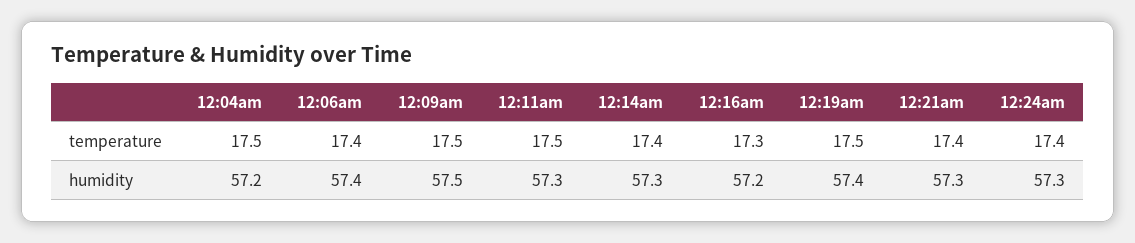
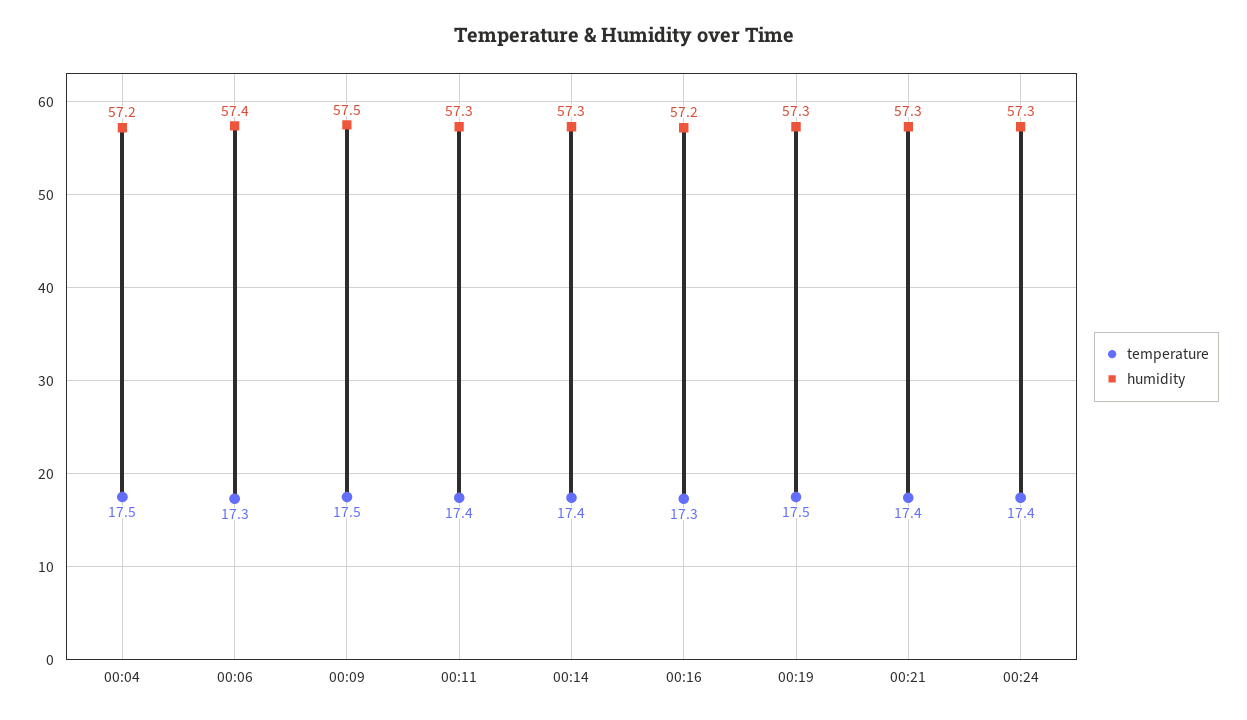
  {
    "temperature": {
      "12:04am": 17.5,
-     "12:06am": 17.4,
+     "12:06am": 17.3,
      "12:09am": 17.5,
-     "12:11am": 17.5,
+     "12:11am": 17.4,
      "12:14am": 17.4,
      "12:16am": 17.3,
      "12:19am": 17.5,
      "12:21am": 17.4,
      "12:24am": 17.4
    },
    "humidity": {
      "12:04am": 57.2,
      "12:06am": 57.4,
      "12:09am": 57.5,
      "12:11am": 57.3,
      "12:14am": 57.3,
      "12:16am": 57.2,
-     "12:19am": 57.4,
+     "12:19am": 57.3,
      "12:21am": 57.3,
      "12:24am": 57.3
    }
  }

